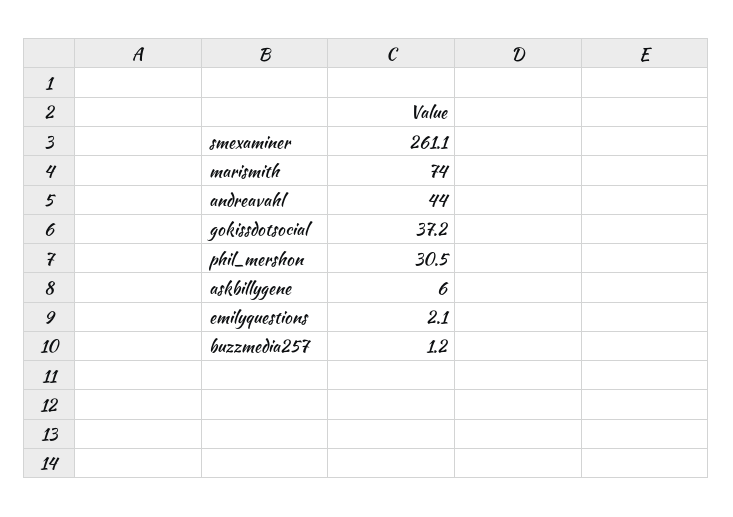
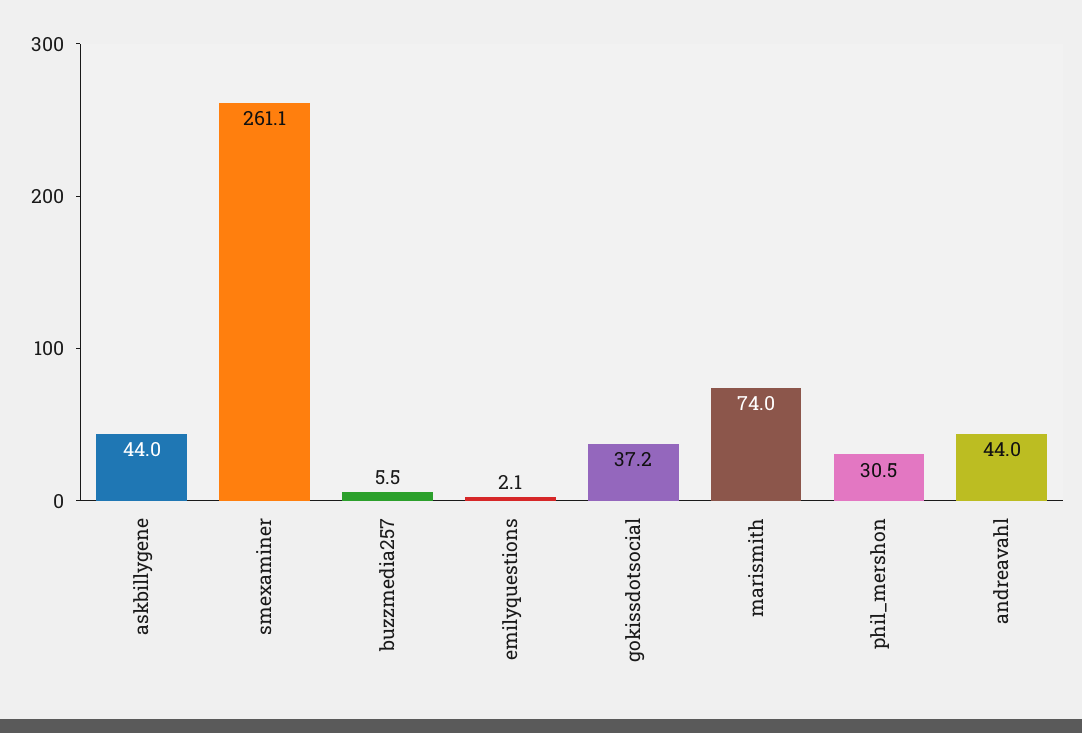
  {
    "smexaminer": 261.1,
    "marismith": 74,
    "andreavahl": 44,
    "gokissdotsocial": 37.2,
    "phil_mershon": 30.5,
-   "askbillygene": 6,
+   "askbillygene": 44,
    "emilyquestions": 2.1,
-   "buzzmedia257": 1.2
+   "buzzmedia257": 5.5
  }

